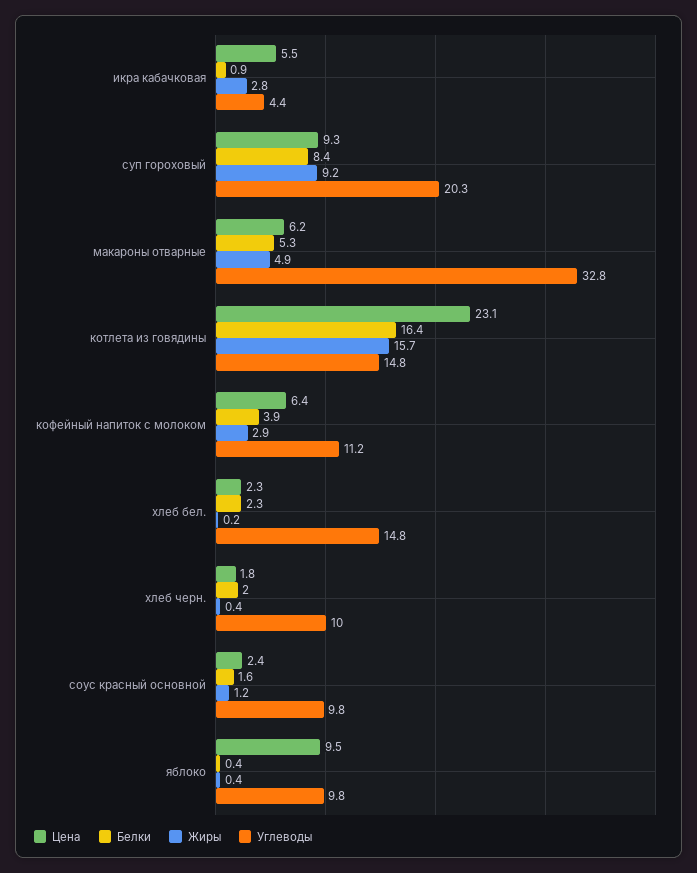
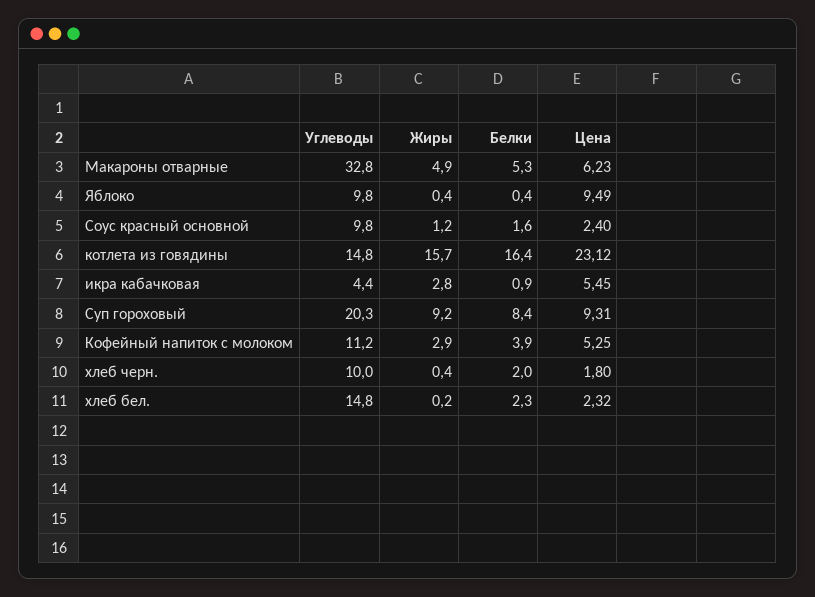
  {
    "Цена": {
      "икра кабачковая": 5.45,
      "суп гороховый": 9.31,
      "макароны отварные": 6.23,
      "котлета из говядины": 23.12,
-     "кофейный напиток с молоком": 6.4,
+     "кофейный напиток с молоком": 5.25,
      "хлеб бел.": 2.32,
      "хлеб черн.": 1.8,
      "соус красный основной": 2.4,
      "яблоко": 9.49
    },
    "Белки": {
      "икра кабачковая": 0.9,
      "суп гороховый": 8.4,
      "макароны отварные": 5.3,
      "котлета из говядины": 16.4,
      "кофейный напиток с молоком": 3.9,
      "хлеб бел.": 2.3,
      "хлеб черн.": 2,
      "соус красный основной": 1.6,
      "яблоко": 0.4
    },
    "Жиры": {
      "икра кабачковая": 2.8,
      "суп гороховый": 9.2,
      "макароны отварные": 4.9,
      "котлета из говядины": 15.7,
      "кофейный напиток с молоком": 2.9,
      "хлеб бел.": 0.2,
      "хлеб черн.": 0.4,
      "соус красный основной": 1.2,
      "яблоко": 0.4
    },
    "Углеводы": {
      "икра кабачковая": 4.4,
      "суп гороховый": 20.3,
      "макароны отварные": 32.8,
      "котлета из говядины": 14.8,
      "кофейный напиток с молоком": 11.2,
      "хлеб бел.": 14.8,
      "хлеб черн.": 10,
      "соус красный основной": 9.8,
      "яблоко": 9.8
    }
  }

